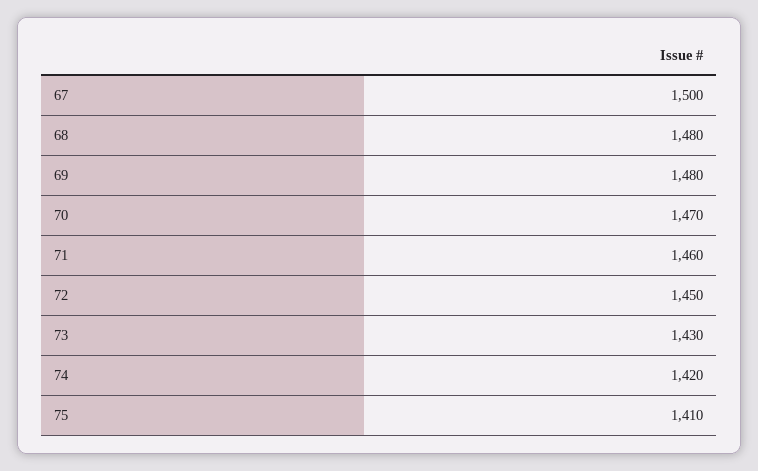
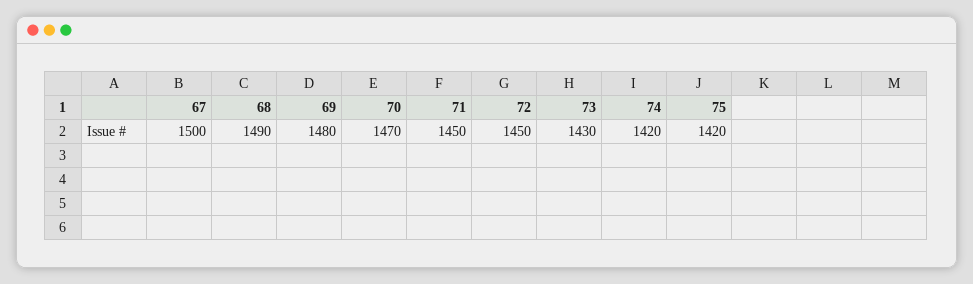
  {
    "67": 1500,
-   "68": 1480,
+   "68": 1490,
    "69": 1480,
    "70": 1470,
-   "71": 1460,
+   "71": 1450,
    "72": 1450,
    "73": 1430,
    "74": 1420,
-   "75": 1410
+   "75": 1420
  }

